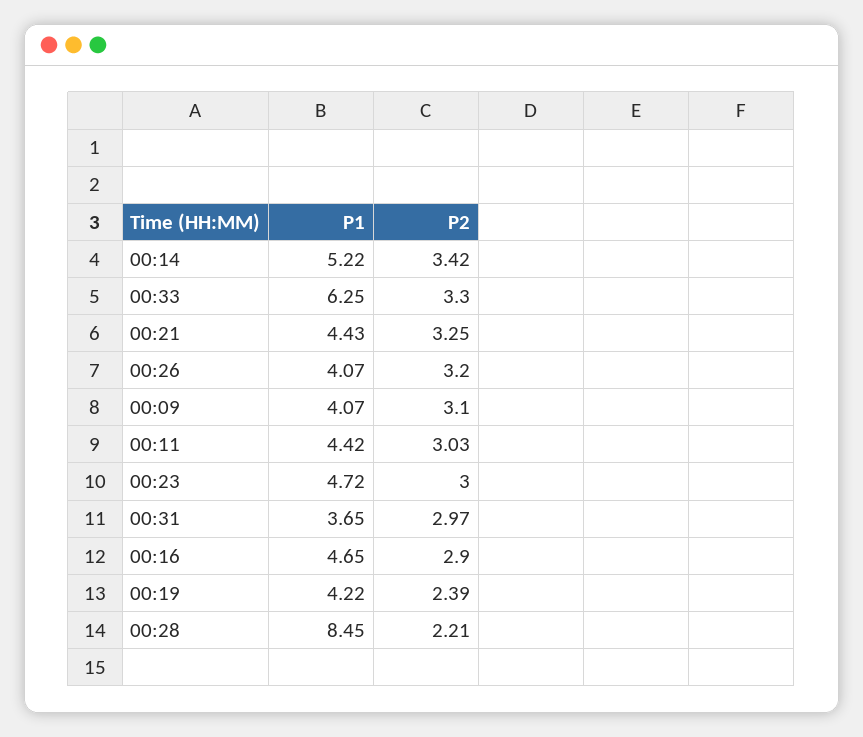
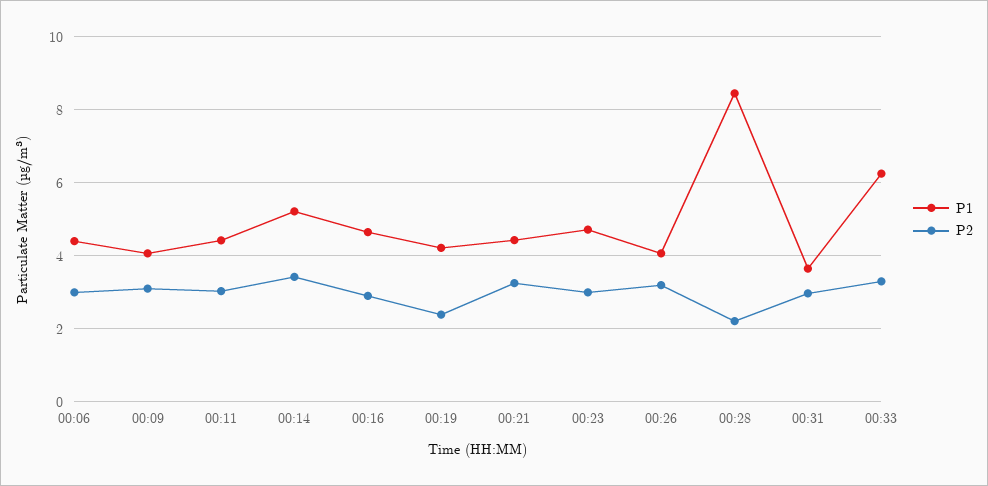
  {
    "P1": {
      "00:14": 5.22,
      "00:33": 6.25,
      "00:21": 4.43,
      "00:26": 4.07,
      "00:09": 4.07,
      "00:11": 4.42,
      "00:23": 4.72,
      "00:31": 3.65,
      "00:16": 4.65,
      "00:19": 4.22,
-     "00:28": 8.45
+     "00:28": 8.45,
+     "00:06": 4.4
    },
    "P2": {
      "00:14": 3.42,
      "00:33": 3.3,
      "00:21": 3.25,
      "00:26": 3.2,
      "00:09": 3.1,
      "00:11": 3.03,
      "00:23": 3,
      "00:31": 2.97,
      "00:16": 2.9,
      "00:19": 2.39,
-     "00:28": 2.21
+     "00:28": 2.21,
+     "00:06": 3
    }
  }

